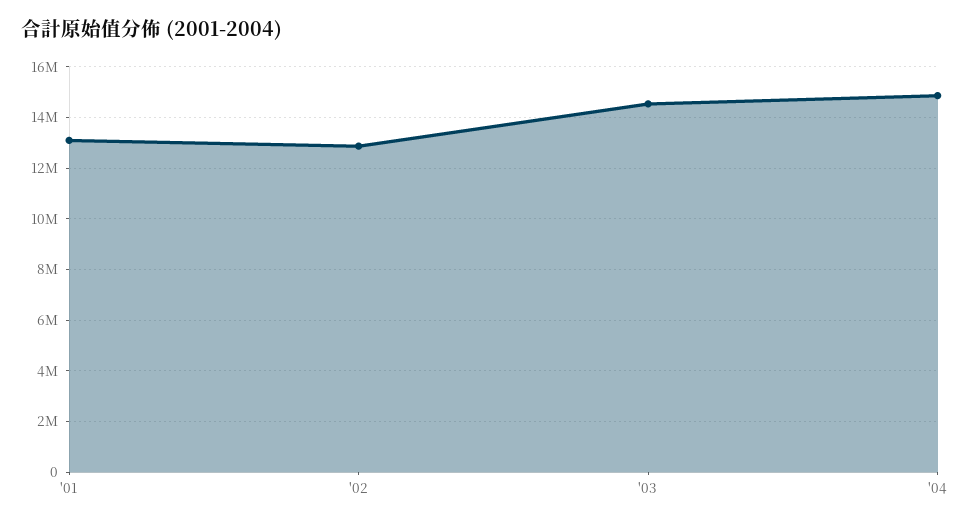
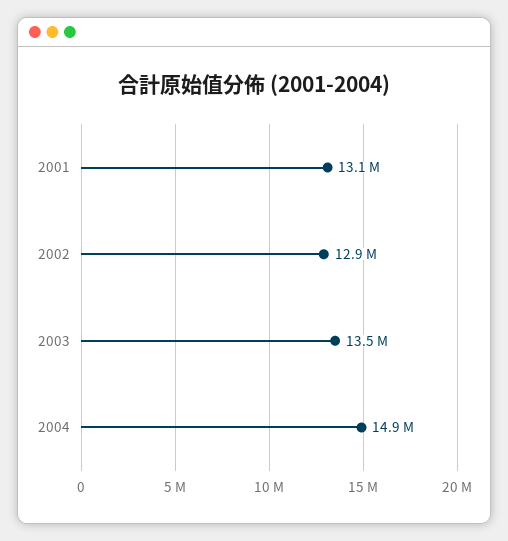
  {
    "'01": 13100000,
    "'02": 12900000,
-   "'03": 14500000,
+   "'03": 13500000,
    "'04": 14900000
  }

